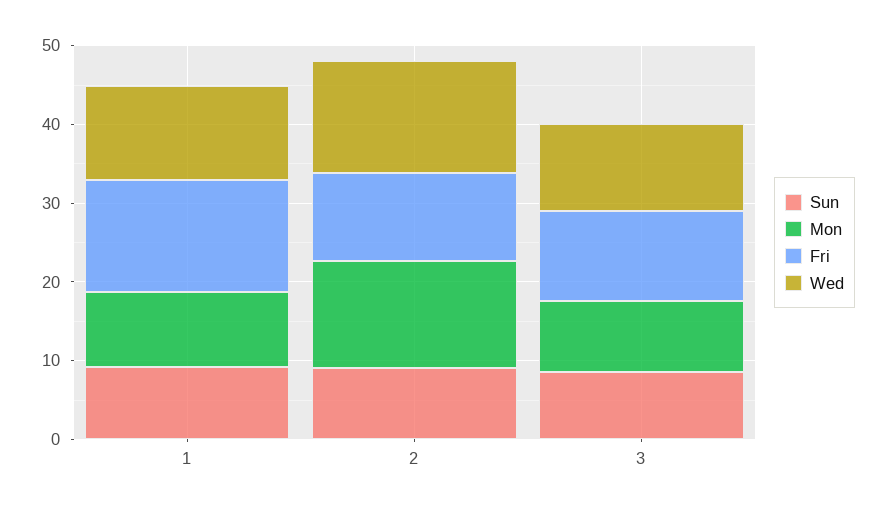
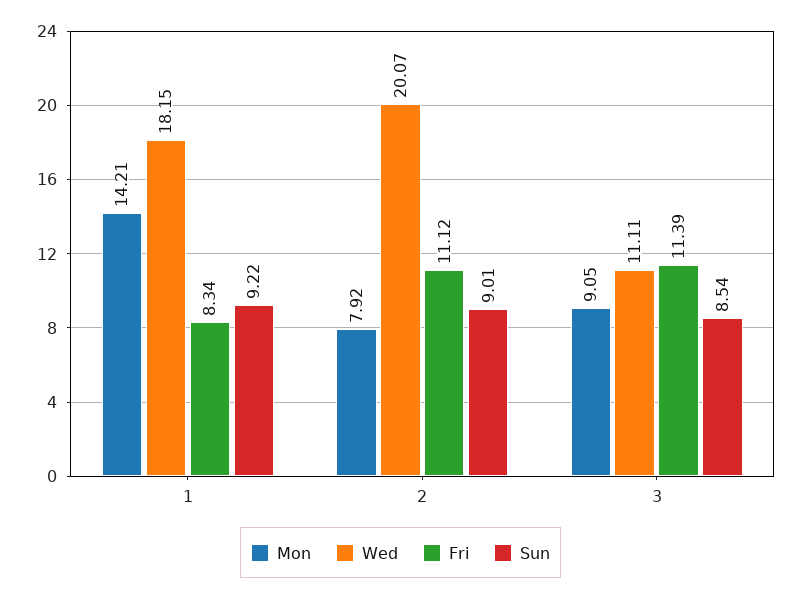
  {
    "Sun": {
      "1": 9.22,
      "2": 9.01,
      "3": 8.54
    },
    "Mon": {
-     "1": 10,
+     "1": 14.21,
-     "2": 14,
+     "2": 7.92,
      "3": 9.05
    },
    "Fri": {
-     "1": 14,
+     "1": 8.34,
      "2": 11.12,
      "3": 11.39
    },
    "Wed": {
-     "1": 12,
+     "1": 18.15,
-     "2": 14,
+     "2": 20.07,
      "3": 11.11
    }
  }

